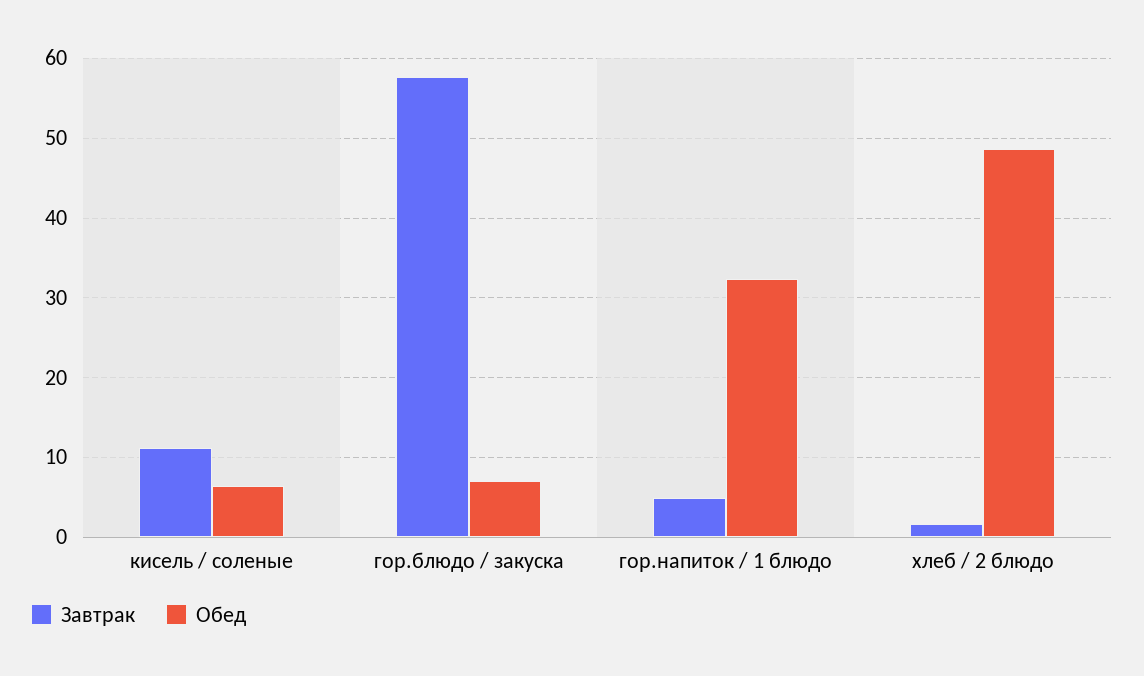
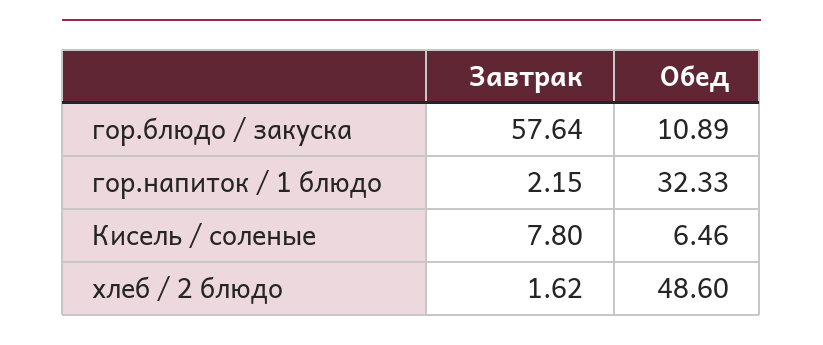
  {
    "Завтрак": {
-     "кисель / соленые": 11,
+     "кисель / соленые": 7.8,
      "гор.блюдо / закуска": 57.64,
-     "гор.напиток / 1 блюдо": 5,
+     "гор.напиток / 1 блюдо": 2.15,
      "хлеб / 2 блюдо": 1.62
    },
    "Обед": {
      "кисель / соленые": 6.46,
-     "гор.блюдо / закуска": 7,
+     "гор.блюдо / закуска": 10.89,
      "гор.напиток / 1 блюдо": 32.33,
      "хлеб / 2 блюдо": 48.6
    }
  }

